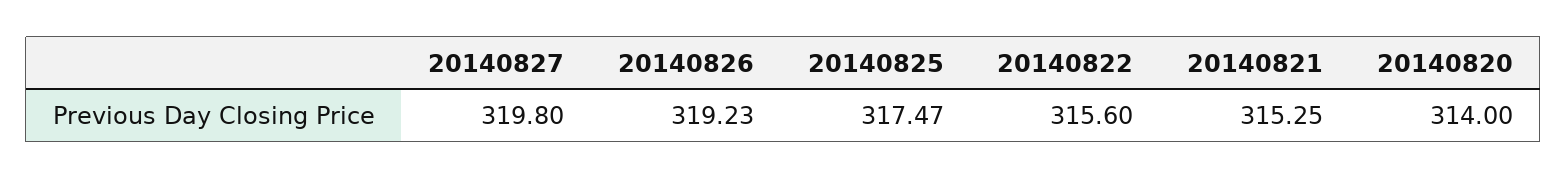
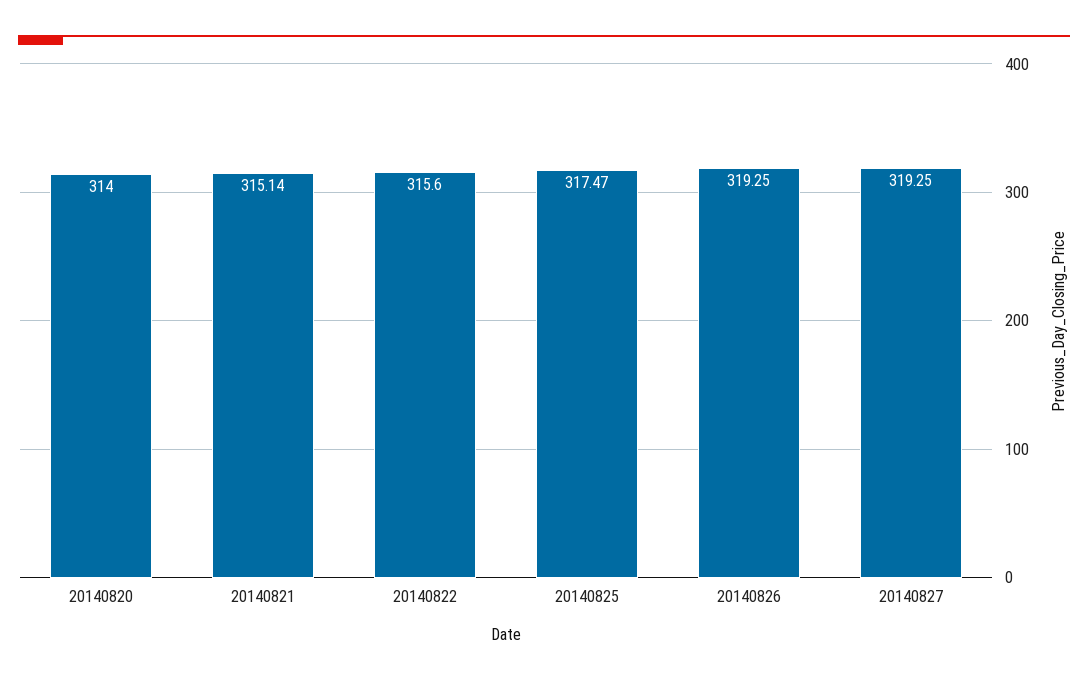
  {
-   "20140827": 319.8,
+   "20140827": 319.25,
-   "20140826": 319.23,
+   "20140826": 319.25,
    "20140825": 317.47,
    "20140822": 315.6,
-   "20140821": 315.25,
+   "20140821": 315.14,
    "20140820": 314
  }

